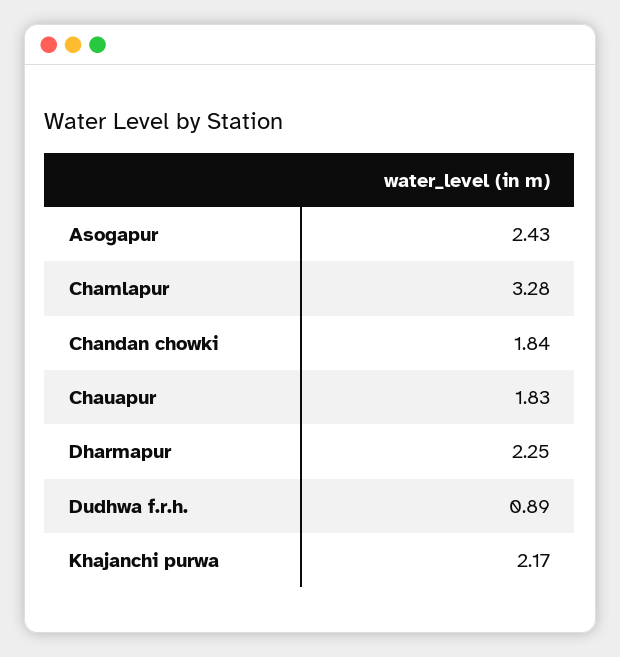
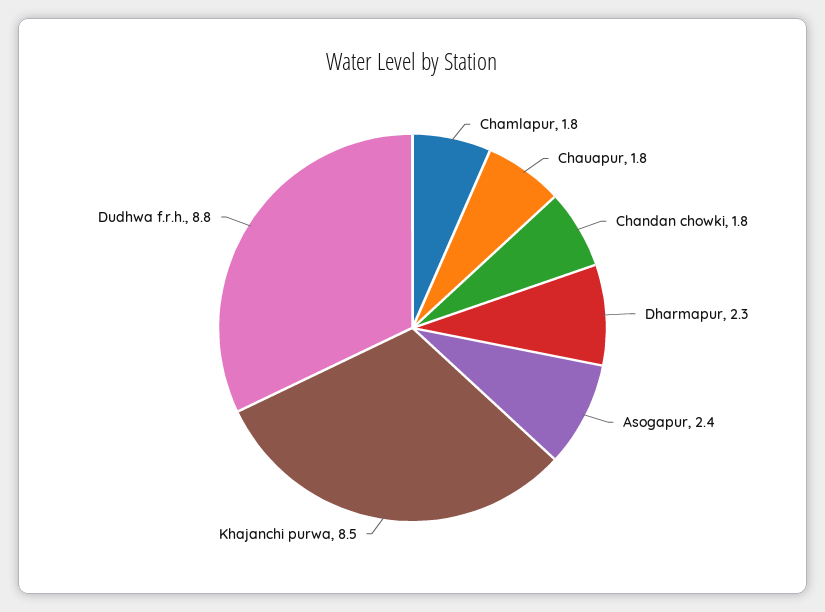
  {
    "Asogapur": 2.43,
-   "Chamlapur": 3.28,
+   "Chamlapur": 1.8,
    "Chandan chowki": 1.84,
    "Chauapur": 1.83,
    "Dharmapur": 2.25,
-   "Dudhwa f.r.h.": 0.89,
+   "Dudhwa f.r.h.": 8.8,
-   "Khajanchi purwa": 2.17
+   "Khajanchi purwa": 8.5
  }

